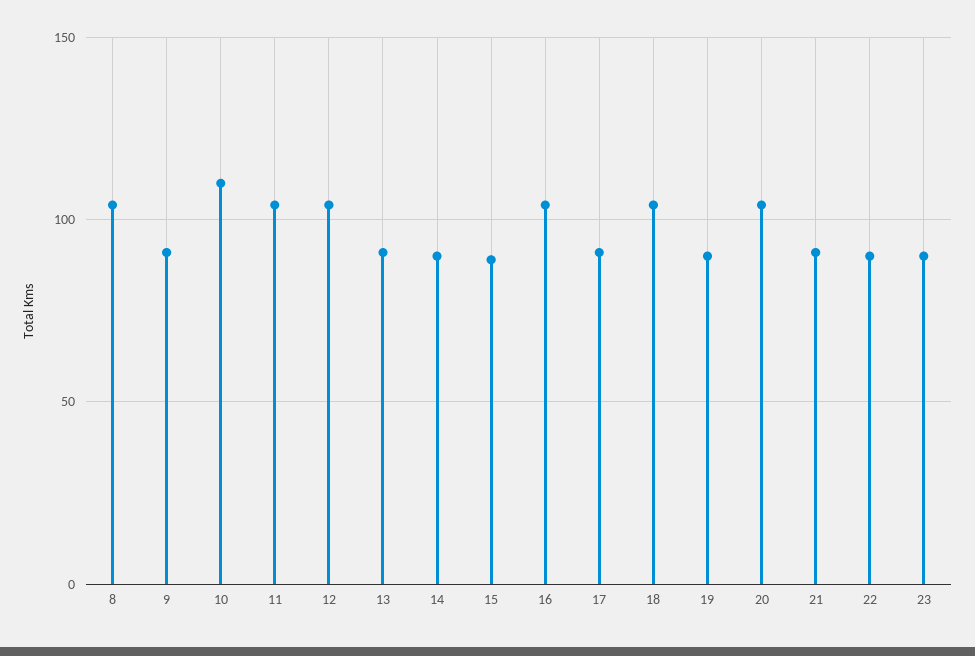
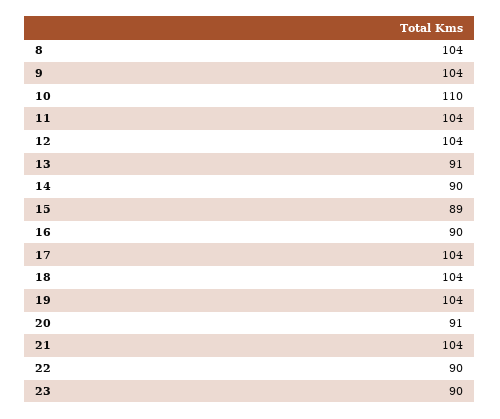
  {
    "8": 104,
-   "9": 90,
+   "9": 104,
    "10": 110,
    "11": 104,
    "12": 104,
    "13": 91,
    "14": 90,
    "15": 89,
-   "16": 105,
+   "16": 90,
-   "17": 90,
+   "17": 104,
    "18": 104,
-   "19": 90,
+   "19": 104,
-   "20": 105,
+   "20": 91,
-   "21": 90,
+   "21": 104,
    "22": 90,
    "23": 90
  }

